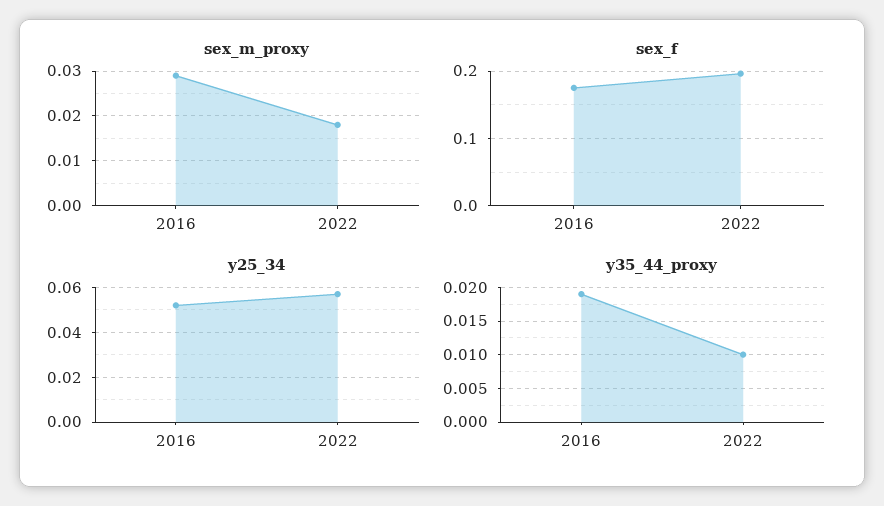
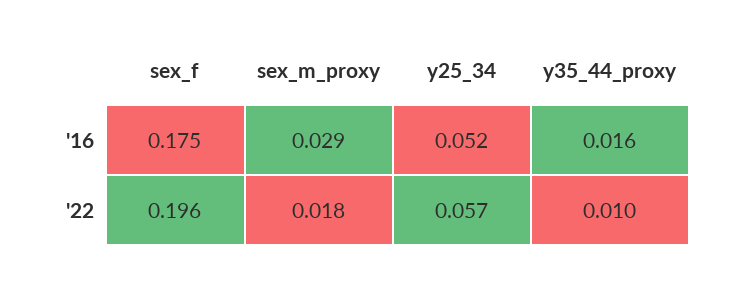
  {
    "sex_m_proxy": {
      "2016": 0.029,
      "2022": 0.018
    },
    "sex_f": {
      "2016": 0.175,
      "2022": 0.196
    },
    "y25_34": {
      "2016": 0.052,
      "2022": 0.057
    },
    "y35_44_proxy": {
-     "2016": 0.019,
+     "2016": 0.016,
      "2022": 0.01
    }
  }

